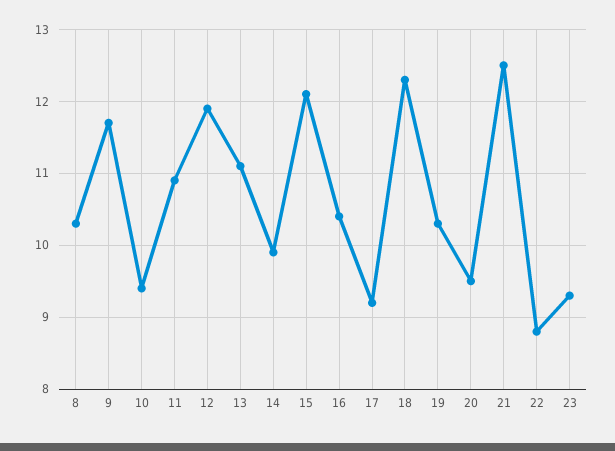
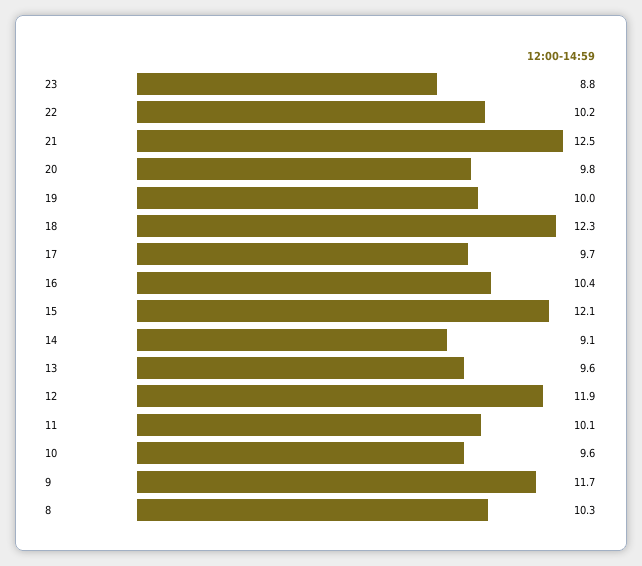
  {
    "8": 10.3,
    "9": 11.7,
-   "10": 9.4,
+   "10": 9.6,
-   "11": 10.9,
+   "11": 10.1,
    "12": 11.9,
-   "13": 11.1,
+   "13": 9.6,
-   "14": 9.9,
+   "14": 9.1,
    "15": 12.1,
    "16": 10.4,
-   "17": 9.2,
+   "17": 9.7,
    "18": 12.3,
-   "19": 10.3,
+   "19": 10,
-   "20": 9.5,
+   "20": 9.8,
    "21": 12.5,
-   "22": 8.8,
+   "22": 10.2,
-   "23": 9.3
+   "23": 8.8
  }

